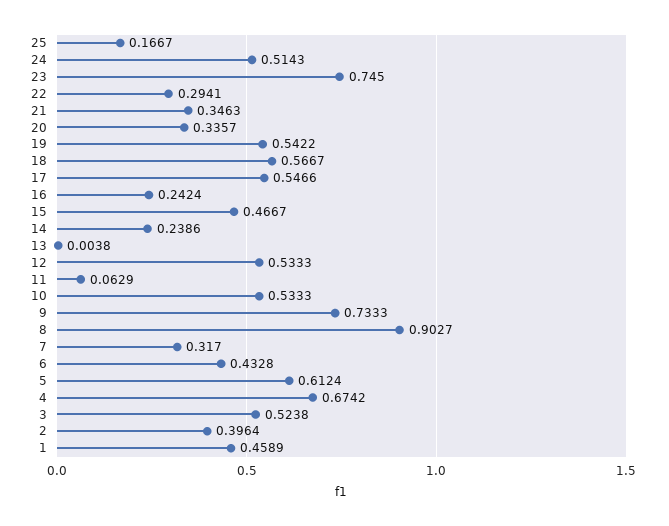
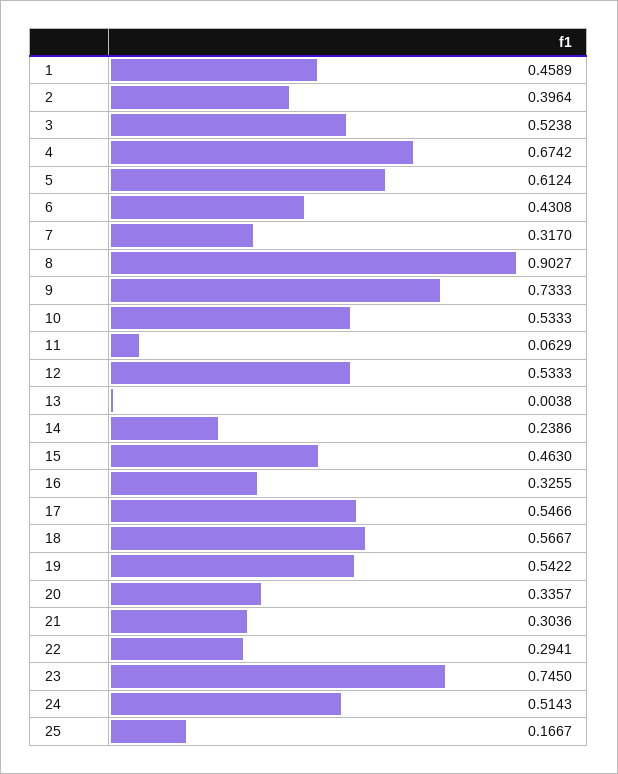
  {
    "25": 0.1667,
    "24": 0.5143,
    "23": 0.745,
    "22": 0.2941,
-   "21": 0.3463,
+   "21": 0.3036,
    "20": 0.3357,
    "19": 0.5422,
    "18": 0.5667,
    "17": 0.5466,
-   "16": 0.2424,
+   "16": 0.3255,
-   "15": 0.4667,
+   "15": 0.463,
    "14": 0.2386,
    "13": 0.0038,
    "12": 0.5333,
    "11": 0.0629,
    "10": 0.5333,
    "9": 0.7333,
    "8": 0.9027,
    "7": 0.317,
-   "6": 0.4328,
+   "6": 0.4308,
    "5": 0.6124,
    "4": 0.6742,
    "3": 0.5238,
    "2": 0.3964,
    "1": 0.4589
  }

